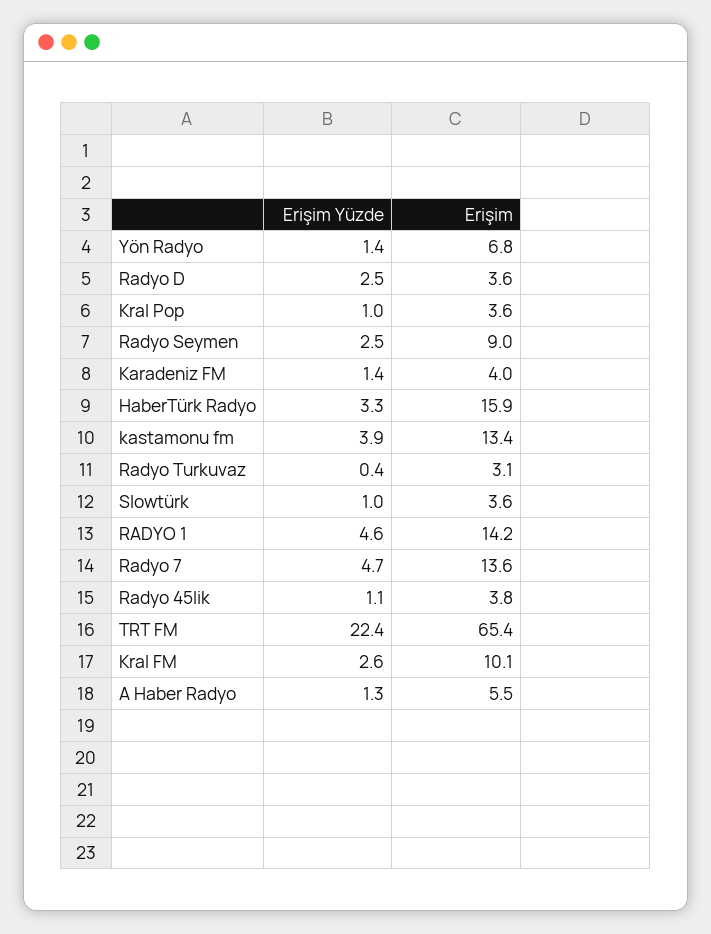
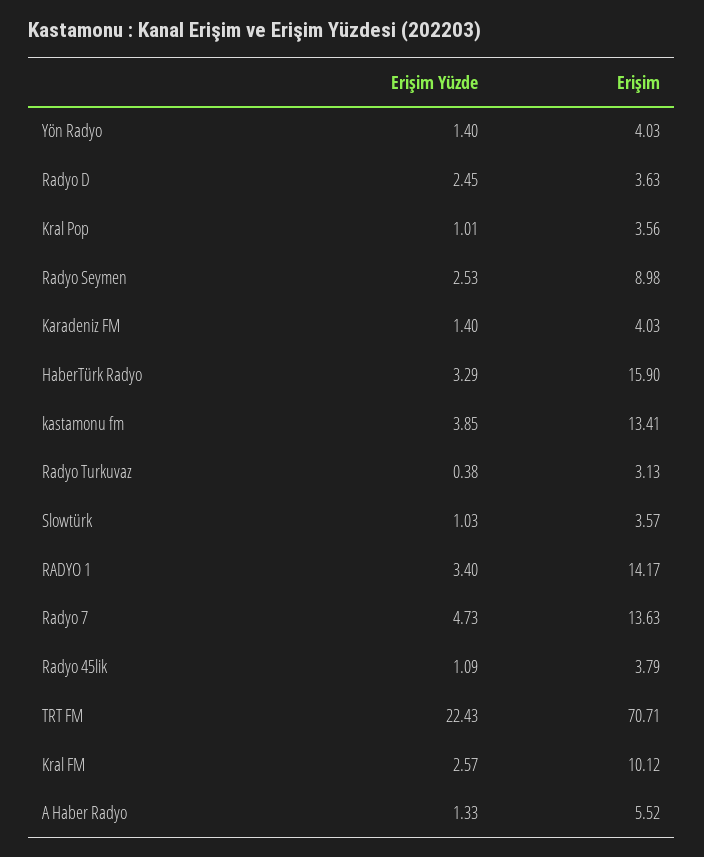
  {
    "Erişim Yüzde": {
      "Yön Radyo": 1.4,
      "Radyo D": 2.45,
      "Kral Pop": 1.01,
      "Radyo Seymen": 2.53,
      "Karadeniz FM": 1.4,
      "HaberTürk Radyo": 3.29,
      "kastamonu fm": 3.85,
      "Radyo Turkuvaz": 0.38,
      "Slowtürk": 1.03,
-     "RADYO 1": 4.6,
+     "RADYO 1": 3.4,
      "Radyo 7": 4.73,
      "Radyo 45lik": 1.09,
      "TRT FM": 22.43,
      "Kral FM": 2.57,
      "A Haber Radyo": 1.33
    },
    "Erişim": {
-     "Yön Radyo": 6.8,
+     "Yön Radyo": 4.03,
      "Radyo D": 3.63,
      "Kral Pop": 3.56,
      "Radyo Seymen": 8.98,
      "Karadeniz FM": 4.03,
      "HaberTürk Radyo": 15.9,
      "kastamonu fm": 13.41,
      "Radyo Turkuvaz": 3.13,
      "Slowtürk": 3.57,
      "RADYO 1": 14.17,
      "Radyo 7": 13.63,
      "Radyo 45lik": 3.79,
-     "TRT FM": 65.4,
+     "TRT FM": 70.71,
      "Kral FM": 10.12,
      "A Haber Radyo": 5.52
    }
  }

